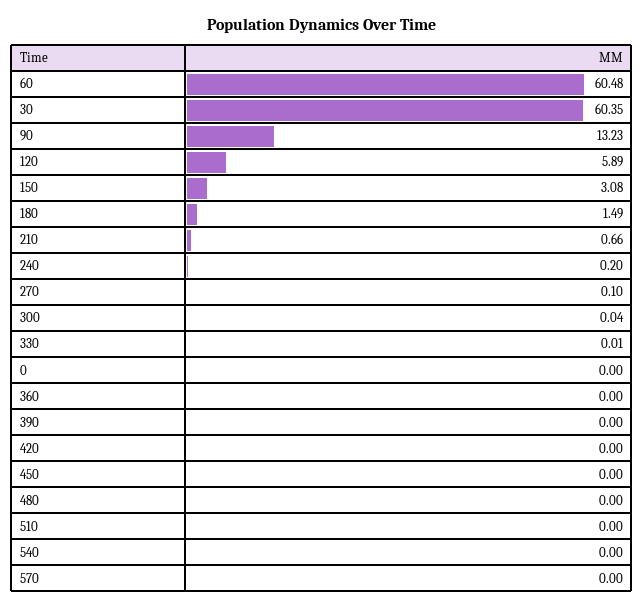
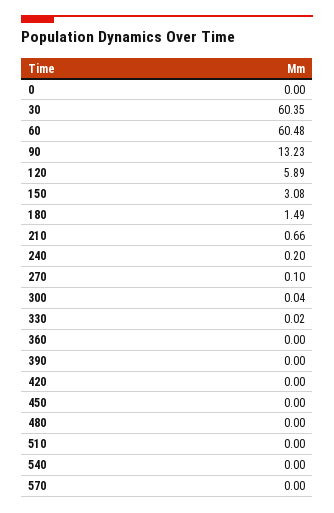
  {
    "60": 60.48,
    "30": 60.35,
    "90": 13.23,
    "120": 5.89,
    "150": 3.08,
    "180": 1.49,
    "210": 0.66,
    "240": 0.2,
    "270": 0.1,
    "300": 0.04,
-   "330": 0.01,
+   "330": 0.02,
    "0": 0,
    "360": 0,
    "390": 0,
    "420": 0,
    "450": 0,
    "480": 0,
    "510": 0,
    "540": 0,
    "570": 0
  }

